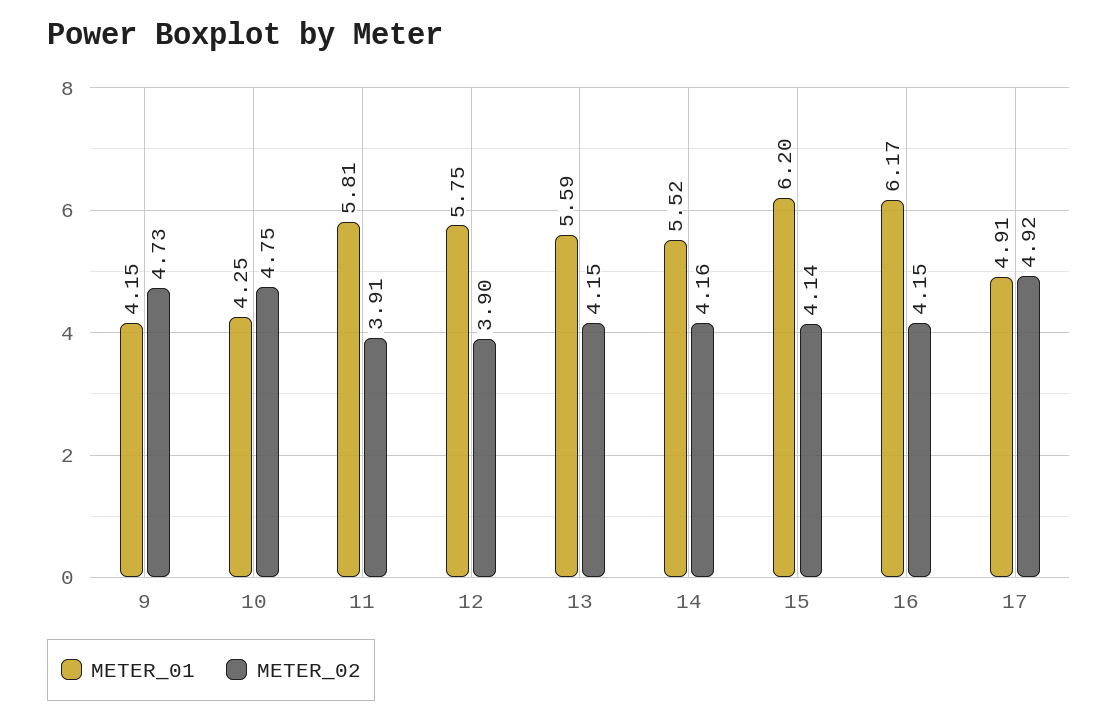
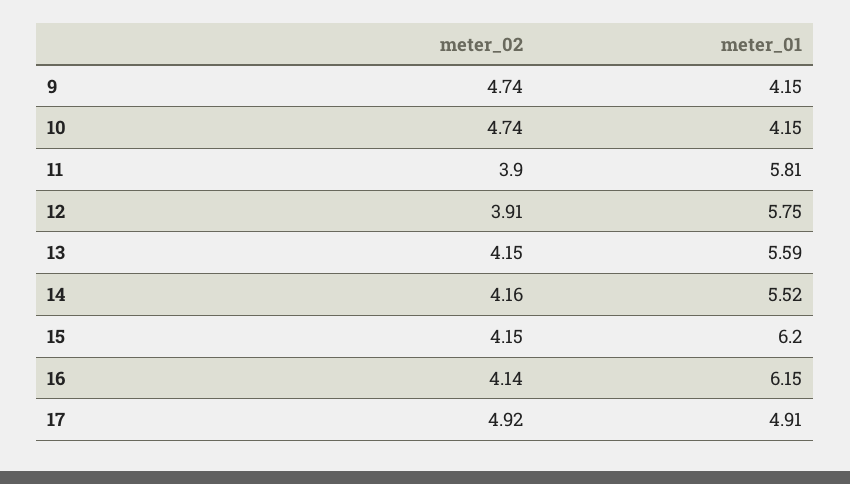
  {
    "METER_01": {
      "9": 4.15,
-     "10": 4.25,
+     "10": 4.15,
      "11": 5.81,
      "12": 5.75,
      "13": 5.59,
      "14": 5.52,
      "15": 6.2,
-     "16": 6.17,
+     "16": 6.15,
      "17": 4.91
    },
    "METER_02": {
-     "9": 4.73,
+     "9": 4.74,
-     "10": 4.75,
+     "10": 4.74,
-     "11": 3.91,
+     "11": 3.9,
-     "12": 3.9,
+     "12": 3.91,
      "13": 4.15,
      "14": 4.16,
-     "15": 4.14,
+     "15": 4.15,
-     "16": 4.15,
+     "16": 4.14,
      "17": 4.92
    }
  }

